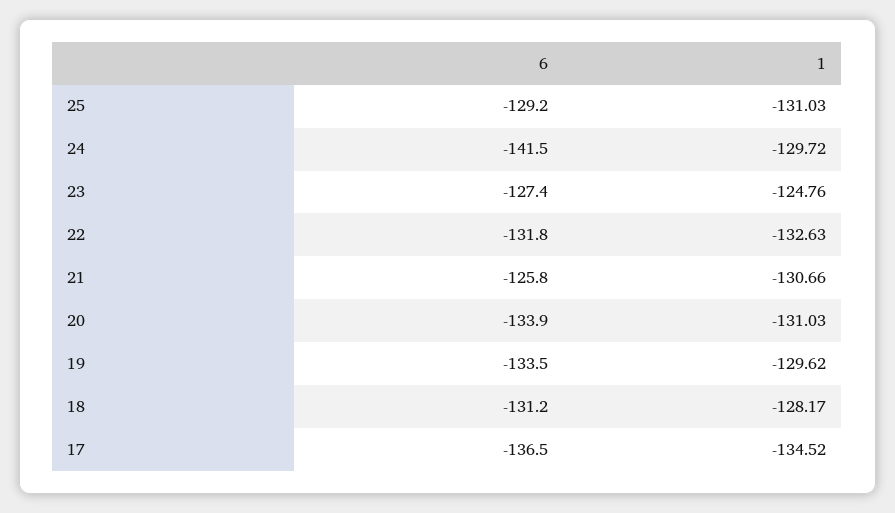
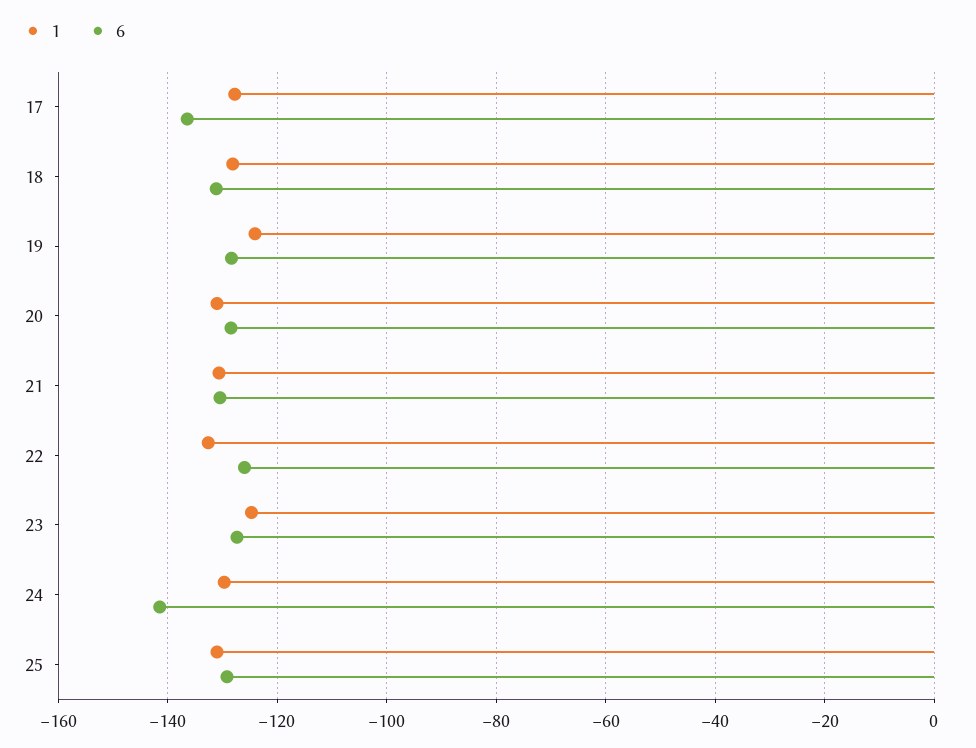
  {
    "6": {
      "25": -129.2,
      "24": -141.5,
      "23": -127.4,
-     "22": -131.8,
+     "22": -126,
-     "21": -125.8,
+     "21": -130,
-     "20": -133.9,
+     "20": -128,
-     "19": -133.5,
+     "19": -128,
      "18": -131.2,
      "17": -136.5
    },
    "1": {
      "25": -131.03,
      "24": -129.72,
      "23": -124.76,
      "22": -132.63,
      "21": -130.66,
      "20": -131.03,
-     "19": -129.62,
+     "19": -124,
      "18": -128.17,
-     "17": -134.52
+     "17": -128
    }
  }

